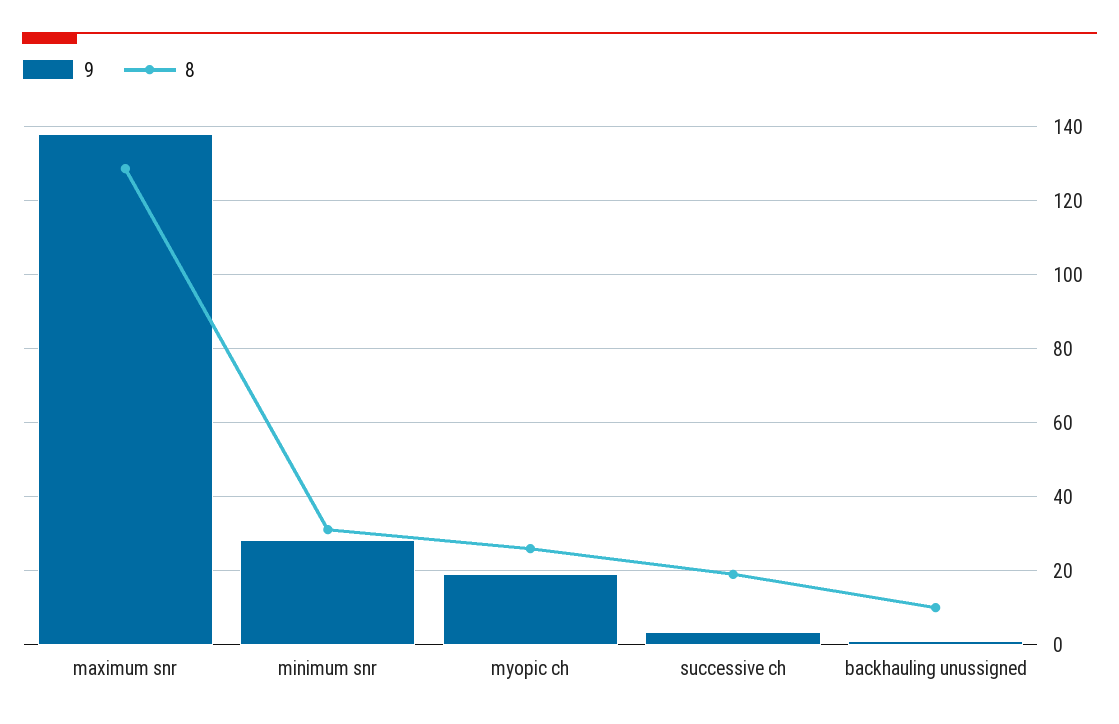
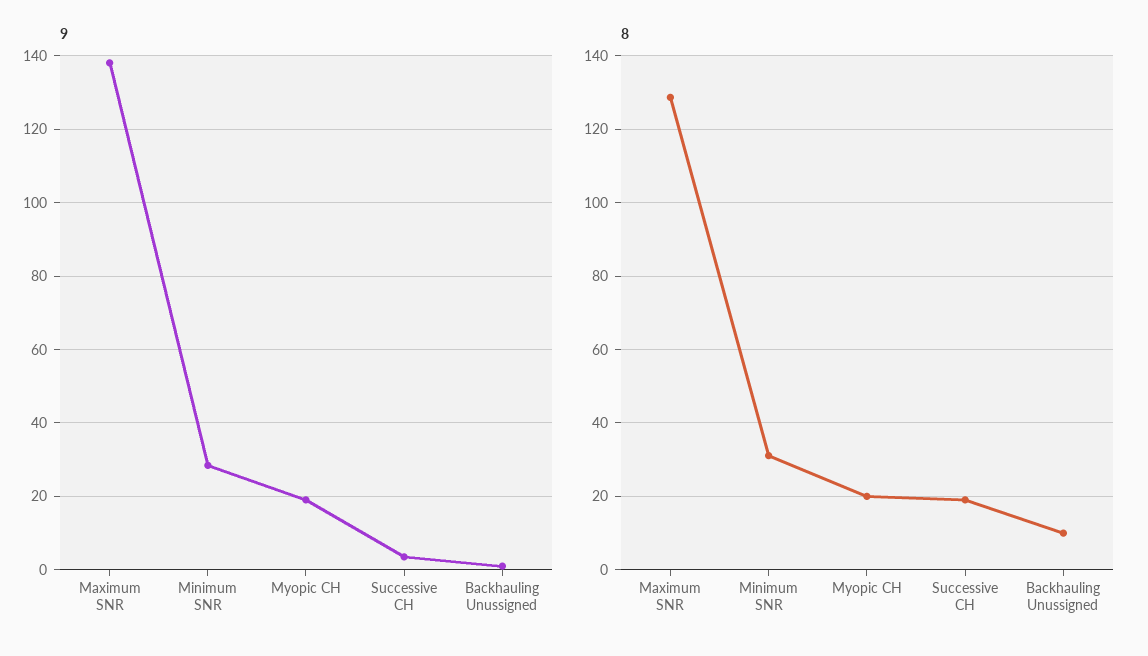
  {
    "9": {
      "maximum snr": 138,
      "minimum snr": 28,
      "myopic ch": 20,
      "successive ch": 4,
      "backhauling unussigned": 2
    },
    "8": {
      "maximum snr": 128,
      "minimum snr": 32,
-     "myopic ch": 26,
+     "myopic ch": 20,
      "successive ch": 20,
      "backhauling unussigned": 10
    }
  }

